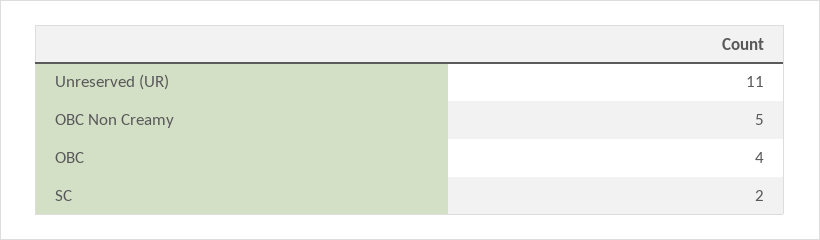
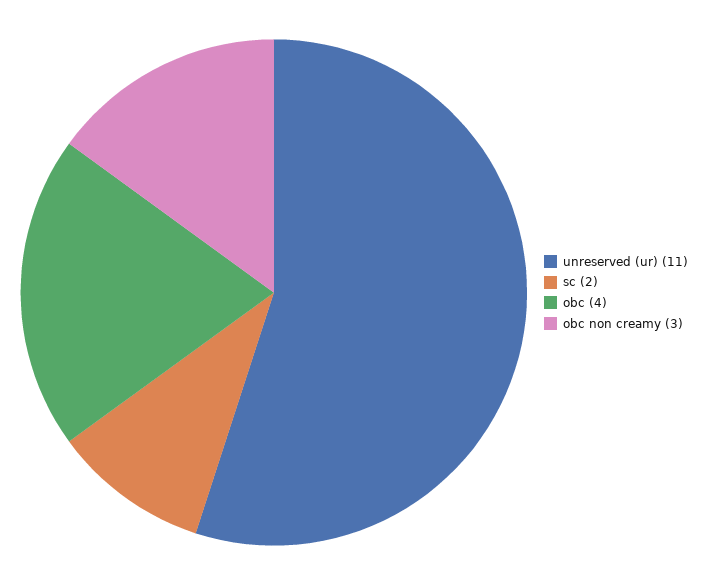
  {
    "Unreserved (UR)": 11,
-   "OBC Non Creamy": 5,
+   "OBC Non Creamy": 3,
    "OBC": 4,
    "SC": 2
  }

